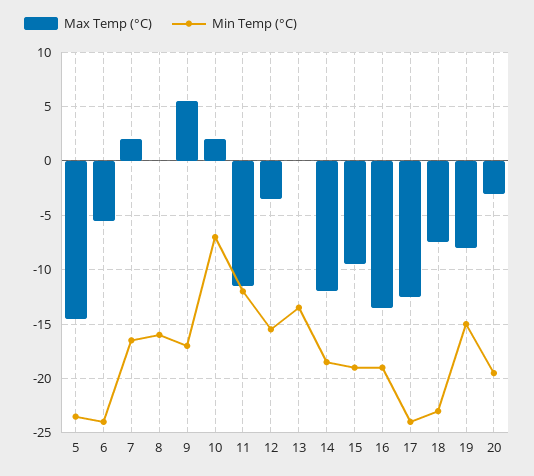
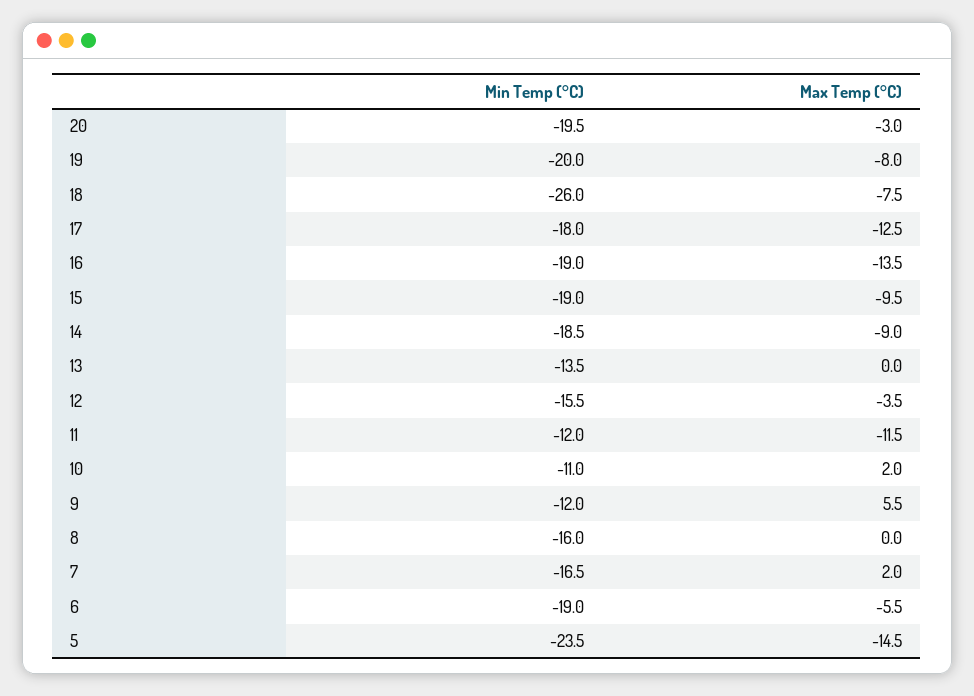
  {
    "Max Temp (°C)": {
      "5": -14.5,
      "6": -5.5,
      "7": 2,
      "8": 0,
      "9": 5.5,
      "10": 2,
      "11": -11.5,
      "12": -3.5,
      "13": 0,
-     "14": -12,
+     "14": -9,
      "15": -9.5,
      "16": -13.5,
      "17": -12.5,
      "18": -7.5,
      "19": -8,
      "20": -3
    },
    "Min Temp (°C)": {
      "5": -23.5,
-     "6": -24,
+     "6": -19,
      "7": -16.5,
      "8": -16,
-     "9": -17,
+     "9": -12,
-     "10": -7,
+     "10": -11,
      "11": -12,
      "12": -15.5,
      "13": -13.5,
      "14": -18.5,
      "15": -19,
      "16": -19,
-     "17": -24,
+     "17": -18,
-     "18": -23,
+     "18": -26,
-     "19": -15,
+     "19": -20,
      "20": -19.5
    }
  }

